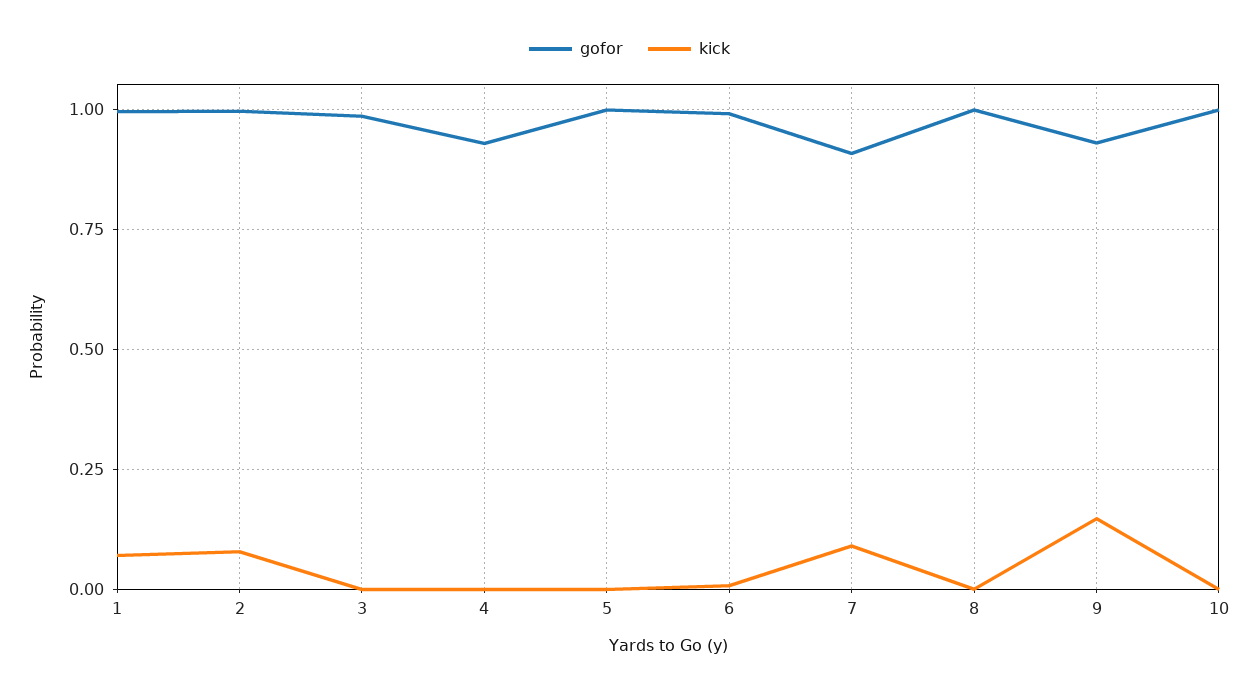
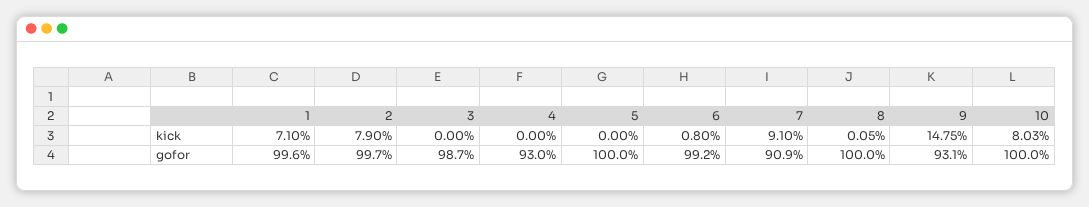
  {
    "gofor": {
      "1": 0.996,
      "2": 0.997,
      "3": 0.987,
      "4": 0.93,
      "5": 1,
      "6": 0.992,
      "7": 0.909,
      "8": 1,
      "9": 0.931,
      "10": 1
    },
    "kick": {
      "1": 0.071,
      "2": 0.079,
      "3": 0,
      "4": 0,
      "5": 0,
      "6": 0.008,
      "7": 0.091,
      "8": 0.0005,
      "9": 0.1475,
-     "10": 0
+     "10": 0.0803
    }
  }

